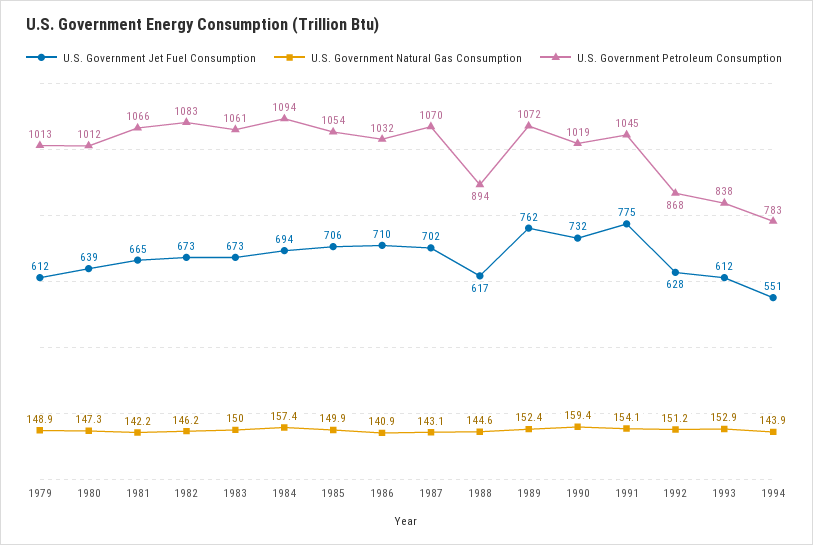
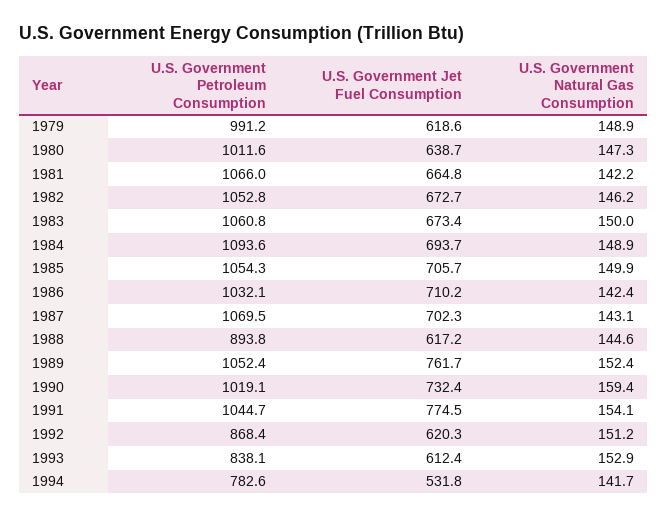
  {
    "U.S. Government Jet Fuel Consumption": {
-     "1979": 612,
+     "1979": 618.6,
      "1980": 638.7,
      "1981": 664.8,
      "1982": 672.7,
      "1983": 673.4,
      "1984": 693.7,
      "1985": 705.7,
      "1986": 710.2,
      "1987": 702.3,
      "1988": 617.2,
      "1989": 761.7,
      "1990": 732.4,
      "1991": 774.5,
-     "1992": 628,
+     "1992": 620.3,
      "1993": 612.4,
-     "1994": 551
+     "1994": 531.8
    },
    "U.S. Government Natural Gas Consumption": {
      "1979": 148.9,
      "1980": 147.3,
      "1981": 142.2,
      "1982": 146.2,
      "1983": 150,
-     "1984": 157.4,
+     "1984": 148.9,
      "1985": 149.9,
-     "1986": 140.9,
+     "1986": 142.4,
      "1987": 143.1,
      "1988": 144.6,
      "1989": 152.4,
      "1990": 159.4,
      "1991": 154.1,
      "1992": 151.2,
      "1993": 152.9,
-     "1994": 143.9
+     "1994": 141.7
    },
    "U.S. Government Petroleum Consumption": {
-     "1979": 1013,
+     "1979": 991.2,
      "1980": 1011.6,
      "1981": 1066,
-     "1982": 1083,
+     "1982": 1052.8,
      "1983": 1060.8,
      "1984": 1093.6,
      "1985": 1054.3,
      "1986": 1032.1,
      "1987": 1069.5,
      "1988": 893.8,
-     "1989": 1072,
+     "1989": 1052.4,
      "1990": 1019.1,
      "1991": 1044.7,
      "1992": 868.4,
      "1993": 838.1,
      "1994": 782.6
    }
  }

